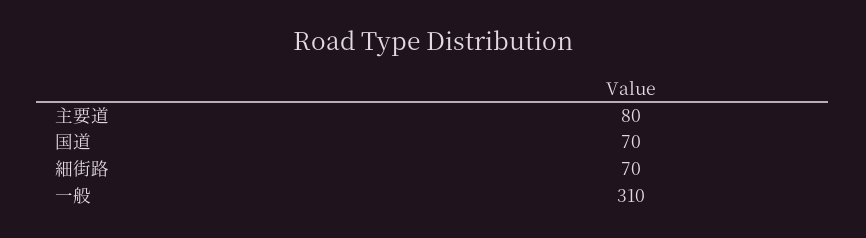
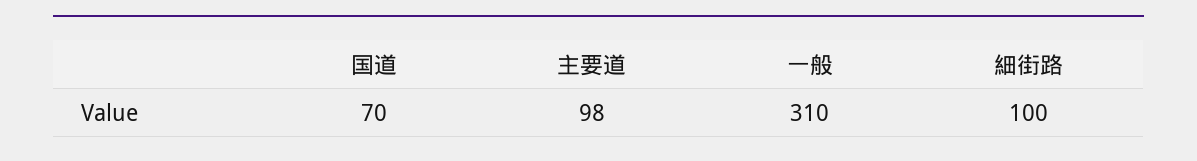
  {
-   "主要道": 80,
+   "主要道": 98,
    "国道": 70,
-   "細街路": 70,
+   "細街路": 100,
    "一般": 310
  }

